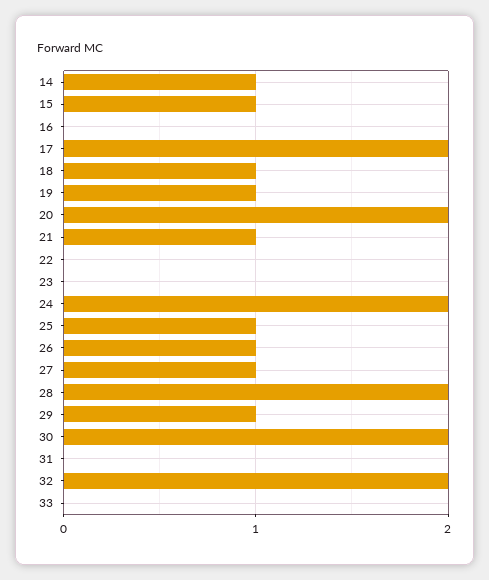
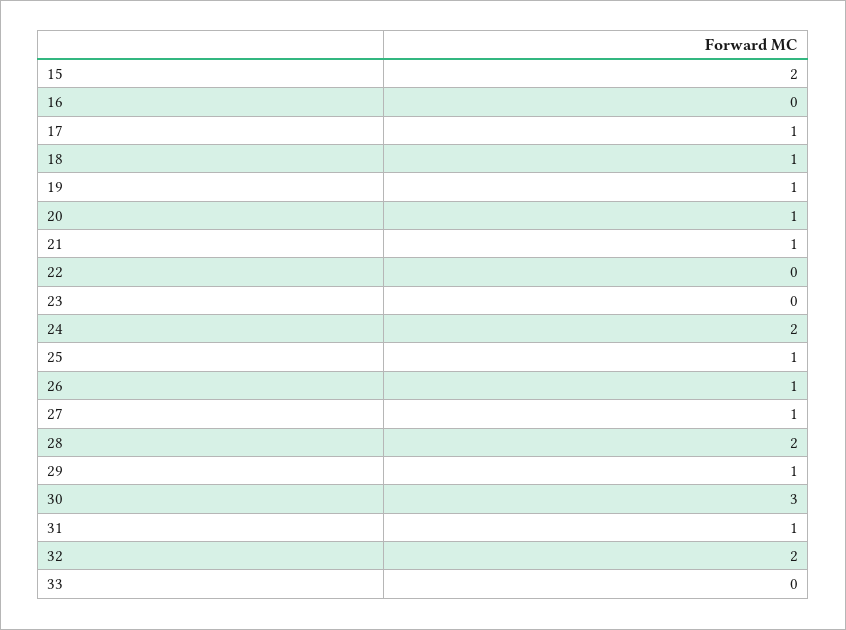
  {
-   "14": 1,
-   "15": 1,
+   "15": 2,
    "16": 0,
-   "17": 2,
+   "17": 1,
    "18": 1,
    "19": 1,
-   "20": 2,
+   "20": 1,
    "21": 1,
    "22": 0,
    "23": 0,
    "24": 2,
    "25": 1,
    "26": 1,
    "27": 1,
    "28": 2,
    "29": 1,
-   "30": 2,
+   "30": 3,
-   "31": 0,
+   "31": 1,
    "32": 2,
    "33": 0
  }

